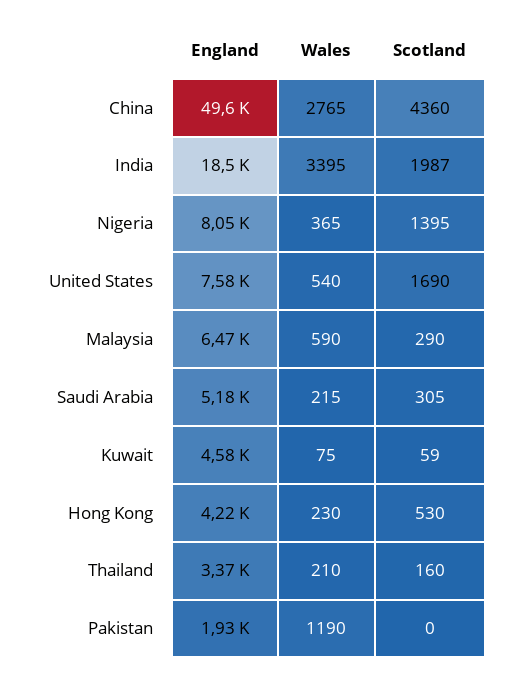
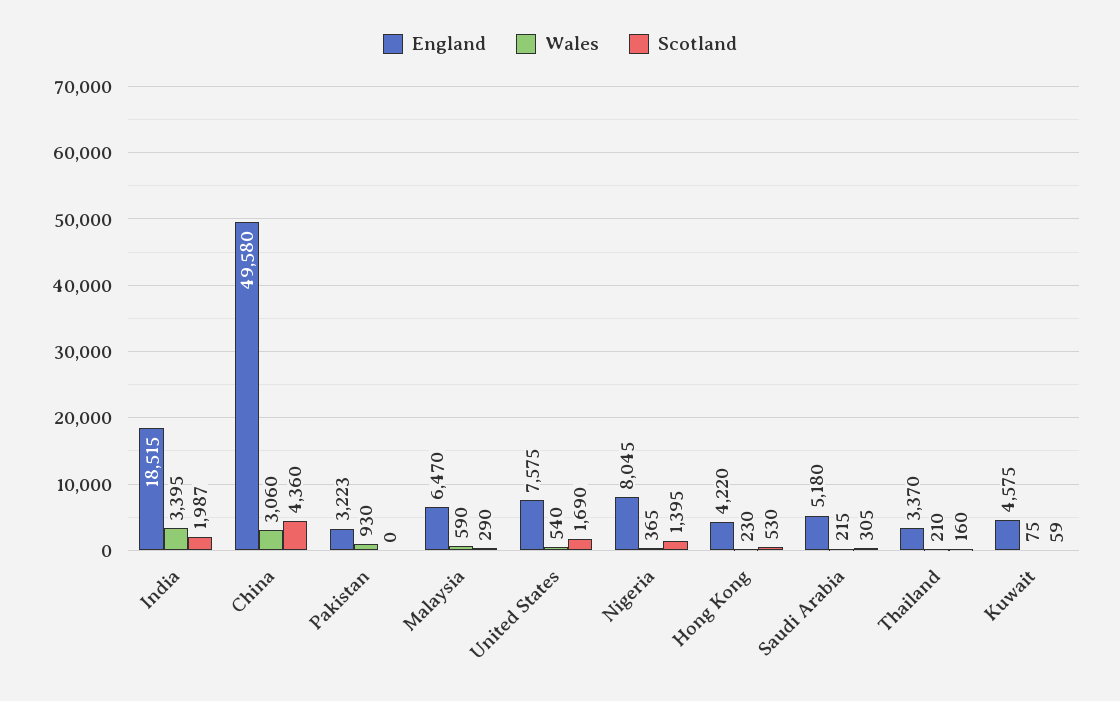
  {
    "England": {
      "China": 49580,
      "India": 18515,
      "Nigeria": 8045,
      "United States": 7575,
      "Malaysia": 6470,
      "Saudi Arabia": 5180,
      "Kuwait": 4575,
      "Hong Kong": 4220,
      "Thailand": 3370,
-     "Pakistan": 1930
+     "Pakistan": 3223
    },
    "Wales": {
-     "China": 2765,
+     "China": 3060,
      "India": 3395,
      "Nigeria": 365,
      "United States": 540,
      "Malaysia": 590,
      "Saudi Arabia": 215,
      "Kuwait": 75,
      "Hong Kong": 230,
      "Thailand": 210,
-     "Pakistan": 1190
+     "Pakistan": 930
    },
    "Scotland": {
      "China": 4360,
      "India": 1987,
      "Nigeria": 1395,
      "United States": 1690,
      "Malaysia": 290,
      "Saudi Arabia": 305,
      "Kuwait": 59,
      "Hong Kong": 530,
      "Thailand": 160,
      "Pakistan": 0
    }
  }

